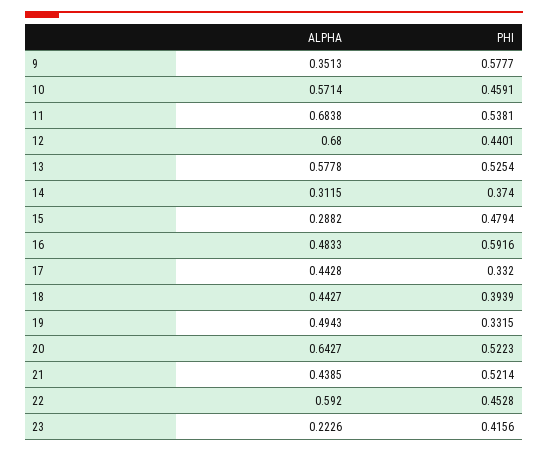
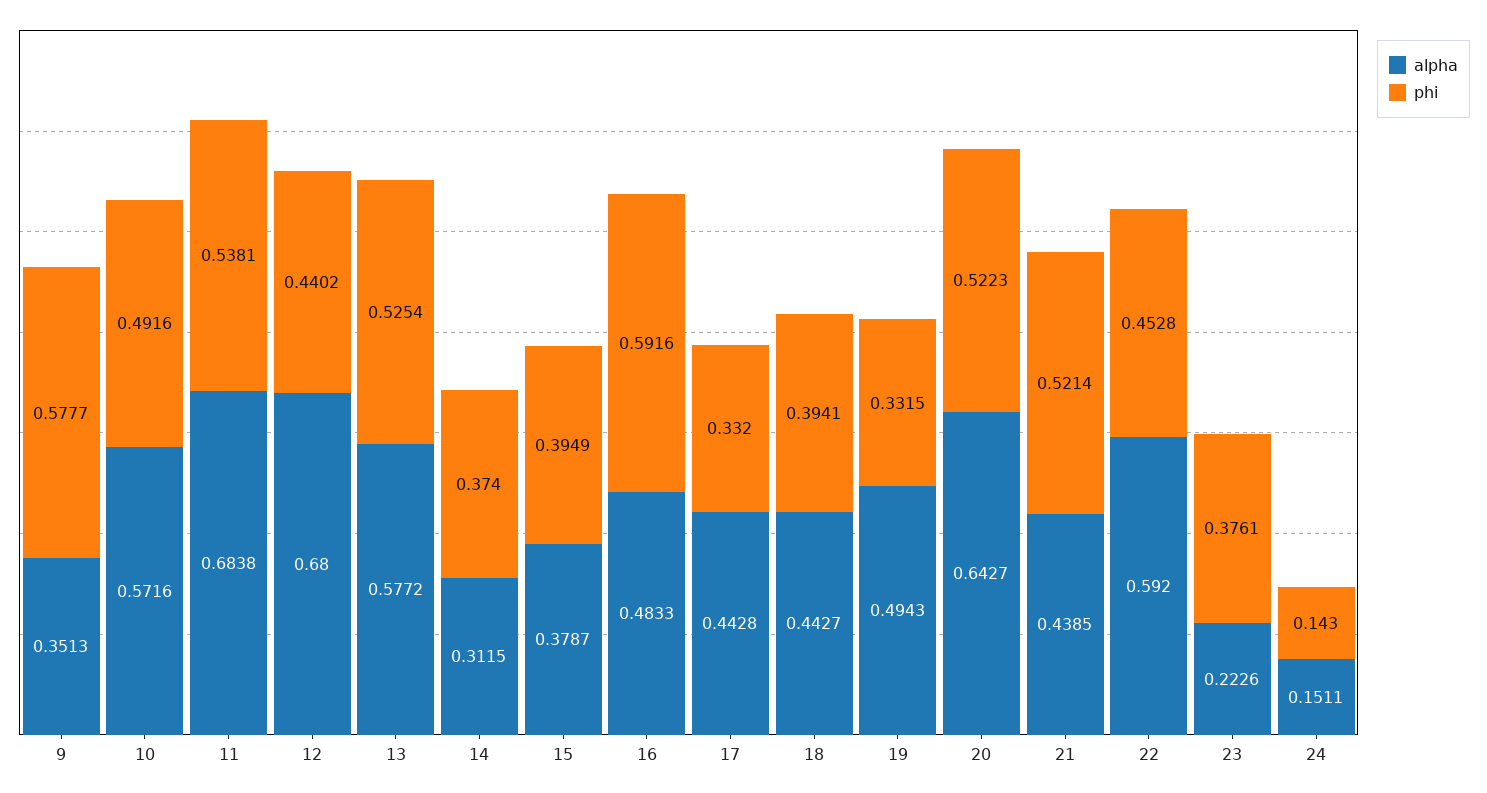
  {
    "ALPHA": {
      "9": 0.3513,
-     "10": 0.5714,
+     "10": 0.5716,
      "11": 0.6838,
      "12": 0.68,
-     "13": 0.5778,
+     "13": 0.5772,
      "14": 0.3115,
-     "15": 0.2882,
+     "15": 0.3787,
      "16": 0.4833,
      "17": 0.4428,
      "18": 0.4427,
      "19": 0.4943,
      "20": 0.6427,
      "21": 0.4385,
      "22": 0.592,
-     "23": 0.2226
+     "23": 0.2226,
+     "24": 0.1511
    },
    "PHI": {
      "9": 0.5777,
-     "10": 0.4591,
+     "10": 0.4916,
      "11": 0.5381,
-     "12": 0.4401,
+     "12": 0.4402,
      "13": 0.5254,
      "14": 0.374,
-     "15": 0.4794,
+     "15": 0.3949,
      "16": 0.5916,
      "17": 0.332,
-     "18": 0.3939,
+     "18": 0.3941,
      "19": 0.3315,
      "20": 0.5223,
      "21": 0.5214,
      "22": 0.4528,
-     "23": 0.4156
+     "23": 0.3761,
+     "24": 0.143
    }
  }

